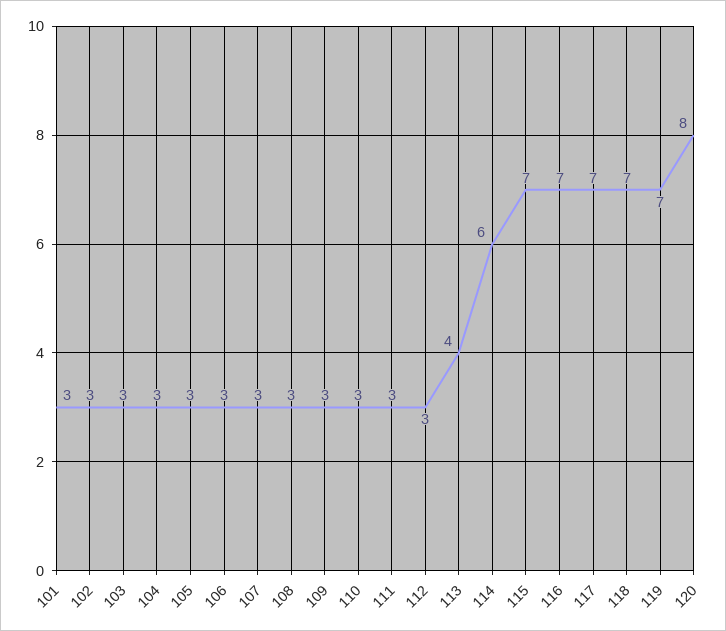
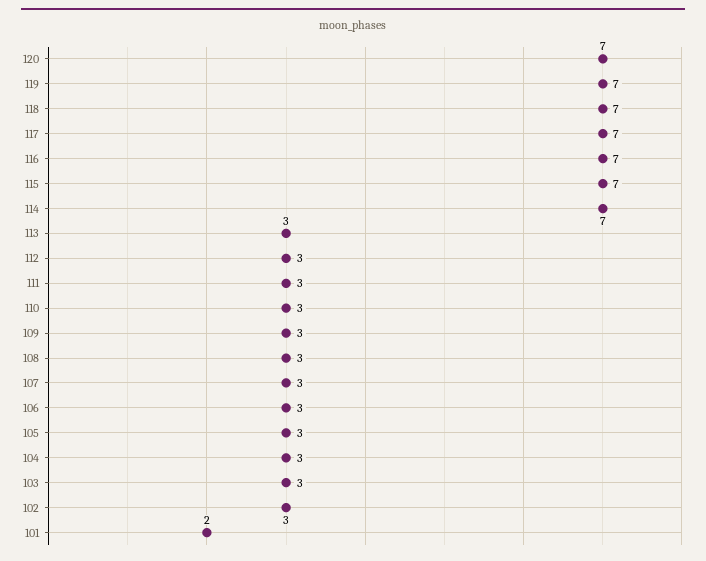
  {
-   "101": 3,
+   "101": 2,
    "102": 3,
    "103": 3,
    "104": 3,
    "105": 3,
    "106": 3,
    "107": 3,
    "108": 3,
    "109": 3,
    "110": 3,
    "111": 3,
    "112": 3,
-   "113": 4,
+   "113": 3,
-   "114": 6,
+   "114": 7,
    "115": 7,
    "116": 7,
    "117": 7,
    "118": 7,
    "119": 7,
-   "120": 8
+   "120": 7
  }

